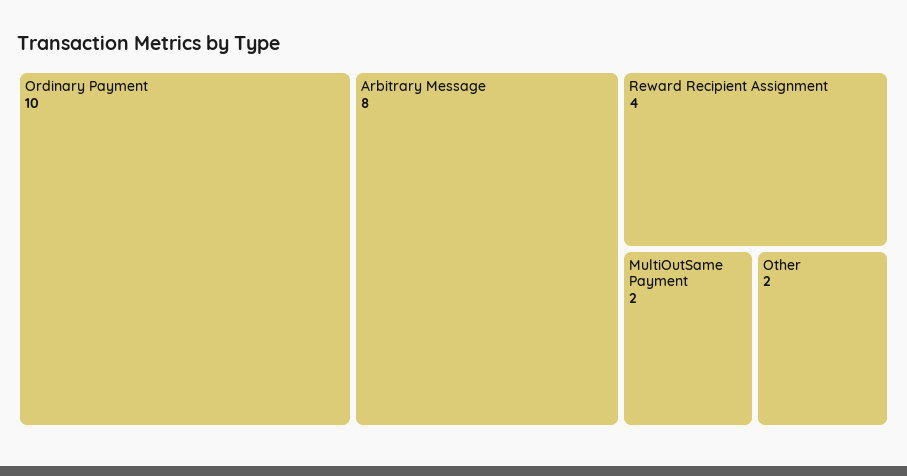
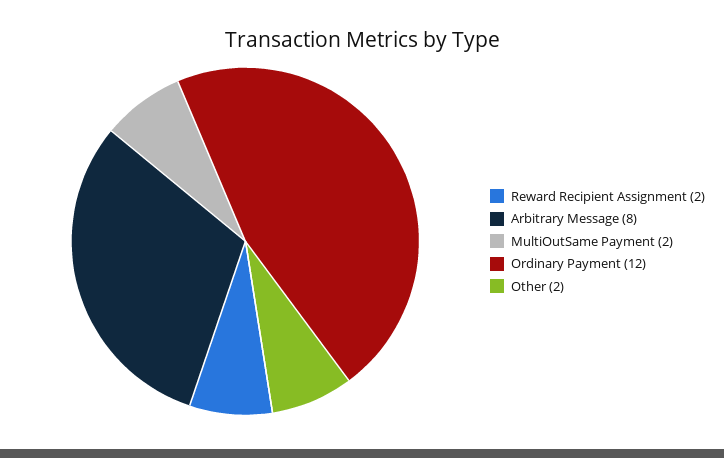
  {
-   "Ordinary Payment": 10,
+   "Ordinary Payment": 12,
    "Arbitrary Message": 8,
-   "Reward Recipient Assignment": 4,
+   "Reward Recipient Assignment": 2,
    "MultiOutSame Payment": 2,
    "Other": 2
  }

